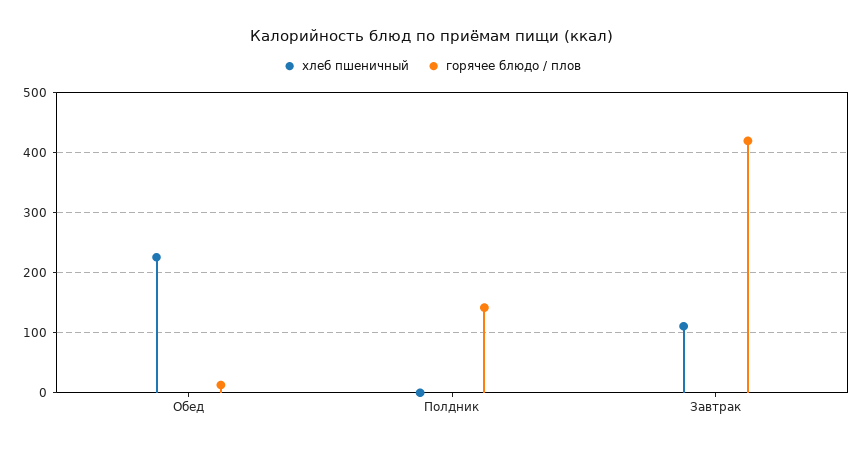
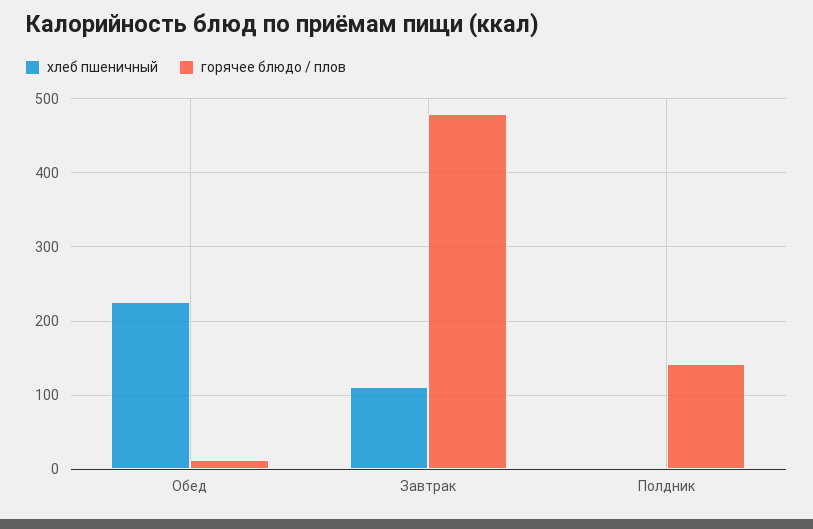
  {
    "хлеб пшеничный": {
      "Обед": 230,
      "Полдник": 0,
      "Завтрак": 110
    },
    "горячее блюдо / плов": {
      "Обед": 10,
      "Полдник": 140,
-     "Завтрак": 420
+     "Завтрак": 480
    }
  }

